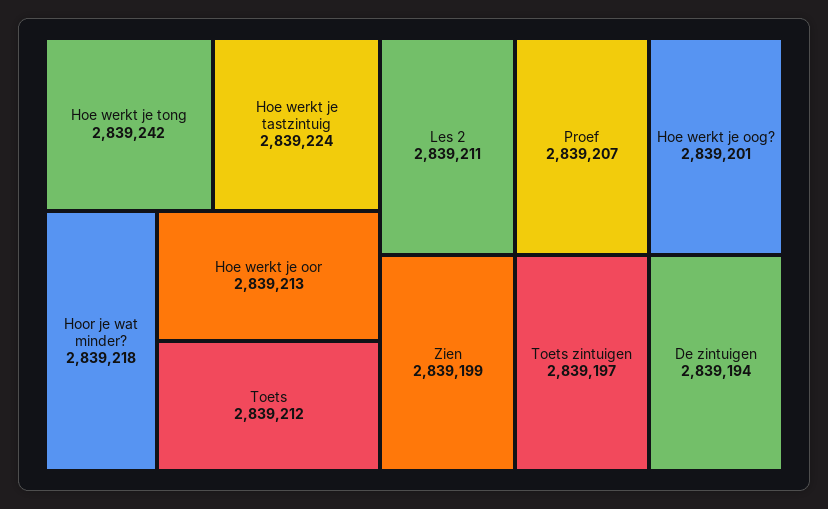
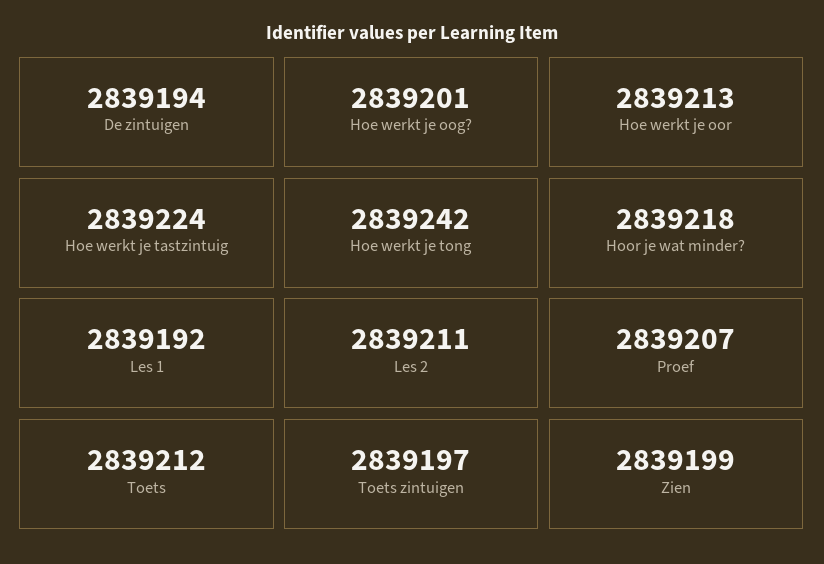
  {
    "Hoe werkt je tong": 2839242,
    "Hoe werkt je tastzintuig": 2839224,
    "Hoor je wat minder?": 2839218,
    "Hoe werkt je oor": 2839213,
    "Toets": 2839212,
    "Les 2": 2839211,
    "Proef": 2839207,
    "Hoe werkt je oog?": 2839201,
    "Zien": 2839199,
    "Toets zintuigen": 2839197,
-   "De zintuigen": 2839194
+   "De zintuigen": 2839194,
+   "Les 1": 2839192
  }

